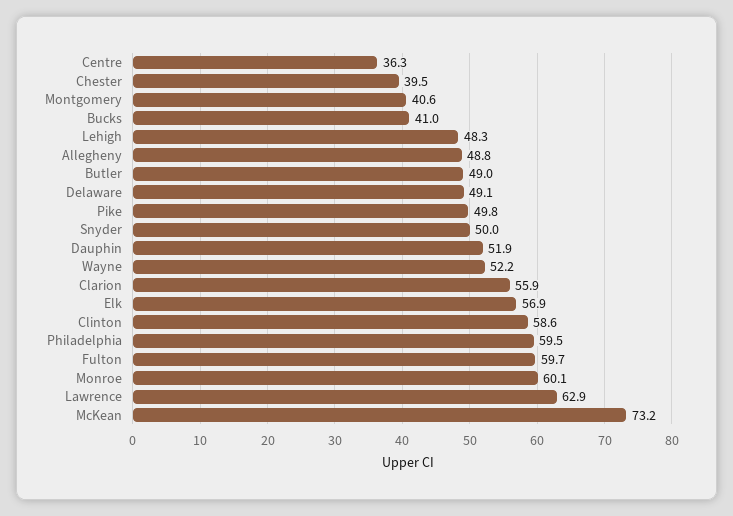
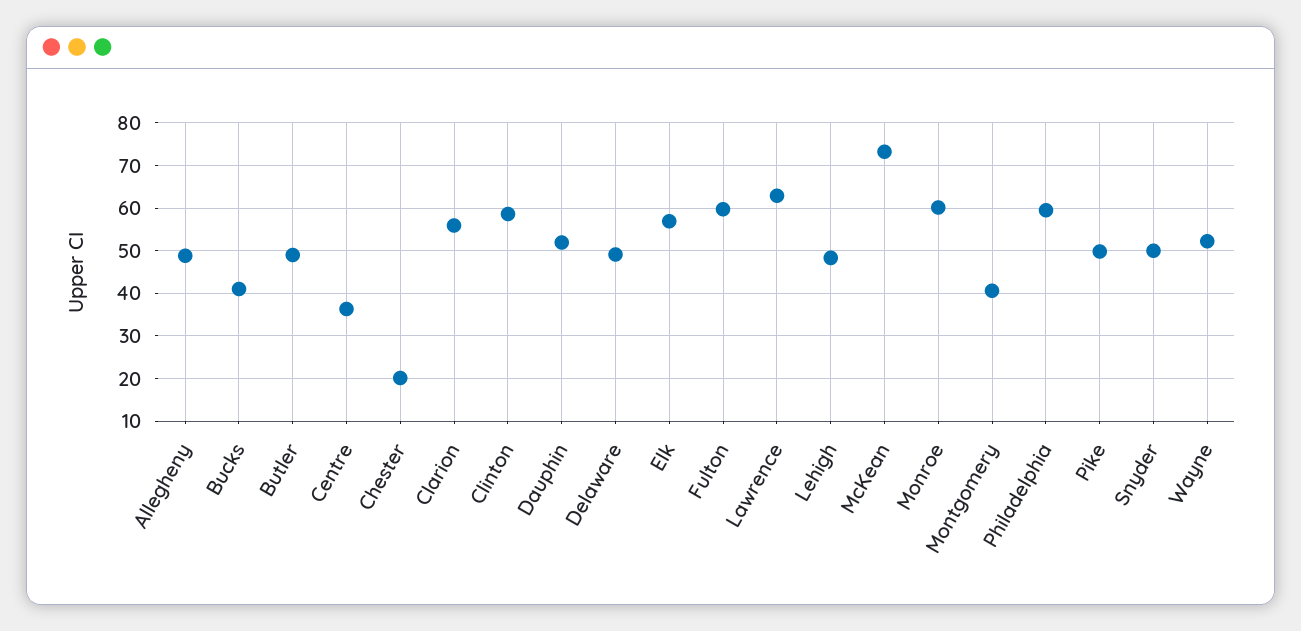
  {
    "Centre": 36.3,
-   "Chester": 39.5,
+   "Chester": 20,
    "Montgomery": 40.6,
    "Bucks": 41,
    "Lehigh": 48.3,
    "Allegheny": 48.8,
    "Butler": 49,
    "Delaware": 49.1,
    "Pike": 49.8,
    "Snyder": 50,
    "Dauphin": 51.9,
    "Wayne": 52.2,
    "Clarion": 55.9,
    "Elk": 56.9,
    "Clinton": 58.6,
    "Philadelphia": 59.5,
    "Fulton": 59.7,
    "Monroe": 60.1,
    "Lawrence": 62.9,
    "McKean": 73.2
  }

